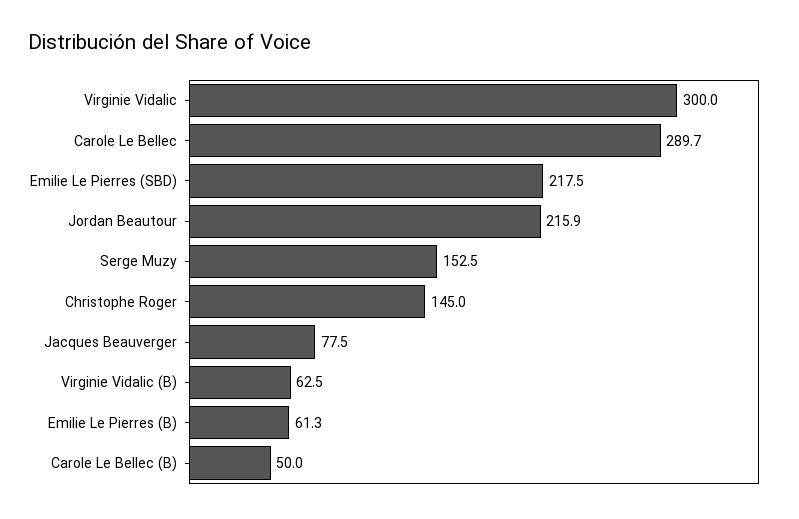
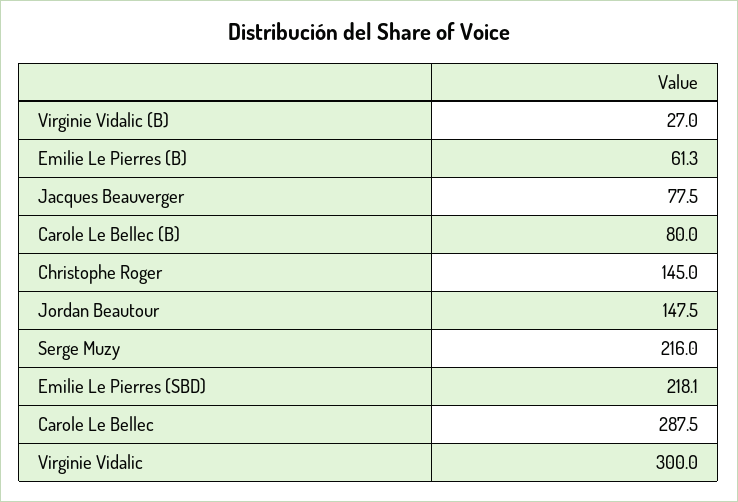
  {
    "Virginie Vidalic": 300,
-   "Carole Le Bellec": 289.7,
+   "Carole Le Bellec": 287.5,
-   "Emilie Le Pierres (SBD)": 217.5,
+   "Emilie Le Pierres (SBD)": 218.1,
-   "Jordan Beautour": 215.9,
+   "Jordan Beautour": 147.5,
-   "Serge Muzy": 152.5,
+   "Serge Muzy": 216,
    "Christophe Roger": 145,
    "Jacques Beauverger": 77.5,
-   "Virginie Vidalic (B)": 62.5,
+   "Virginie Vidalic (B)": 27,
    "Emilie Le Pierres (B)": 61.3,
-   "Carole Le Bellec (B)": 50
+   "Carole Le Bellec (B)": 80
  }

